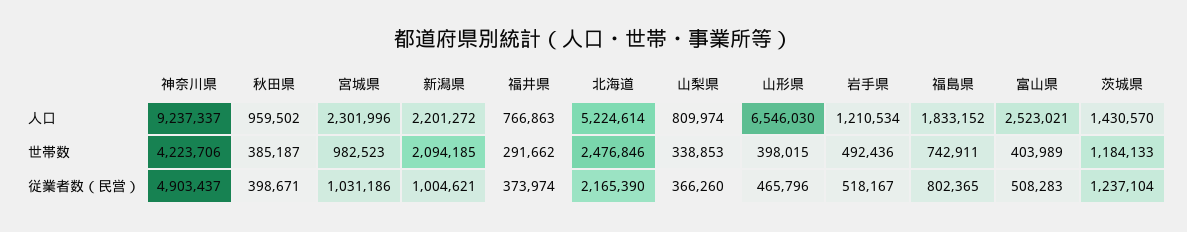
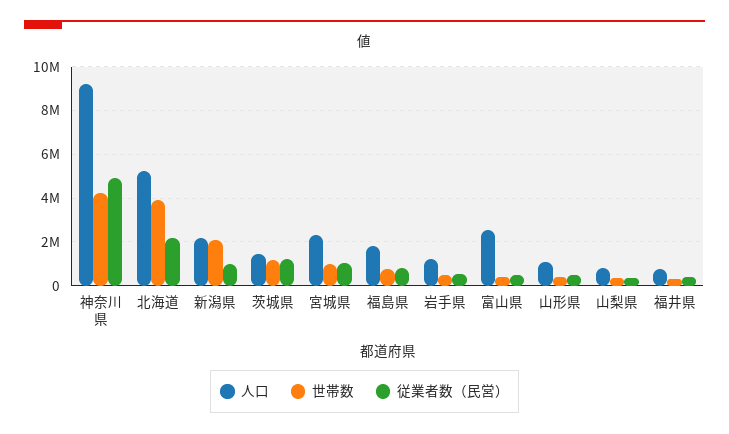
  {
    "人口": {
      "神奈川県": 9237337,
-     "秋田県": 959502,
      "宮城県": 2301996,
      "新潟県": 2201272,
      "福井県": 766863,
      "北海道": 5224614,
      "山梨県": 809974,
-     "山形県": 6546030,
+     "山形県": 1000000,
      "岩手県": 1210534,
      "福島県": 1833152,
      "富山県": 2523021,
      "茨城県": 1430570
    },
    "世帯数": {
      "神奈川県": 4223706,
-     "秋田県": 385187,
      "宮城県": 982523,
      "新潟県": 2094185,
      "福井県": 291662,
-     "北海道": 2476846,
+     "北海道": 4000000,
      "山梨県": 338853,
      "山形県": 398015,
      "岩手県": 492436,
      "福島県": 742911,
      "富山県": 403989,
      "茨城県": 1184133
    },
    "従業者数（民営）": {
      "神奈川県": 4903437,
-     "秋田県": 398671,
      "宮城県": 1031186,
      "新潟県": 1004621,
      "福井県": 373974,
      "北海道": 2165390,
      "山梨県": 366260,
      "山形県": 465796,
      "岩手県": 518167,
      "福島県": 802365,
      "富山県": 508283,
      "茨城県": 1237104
    }
  }

